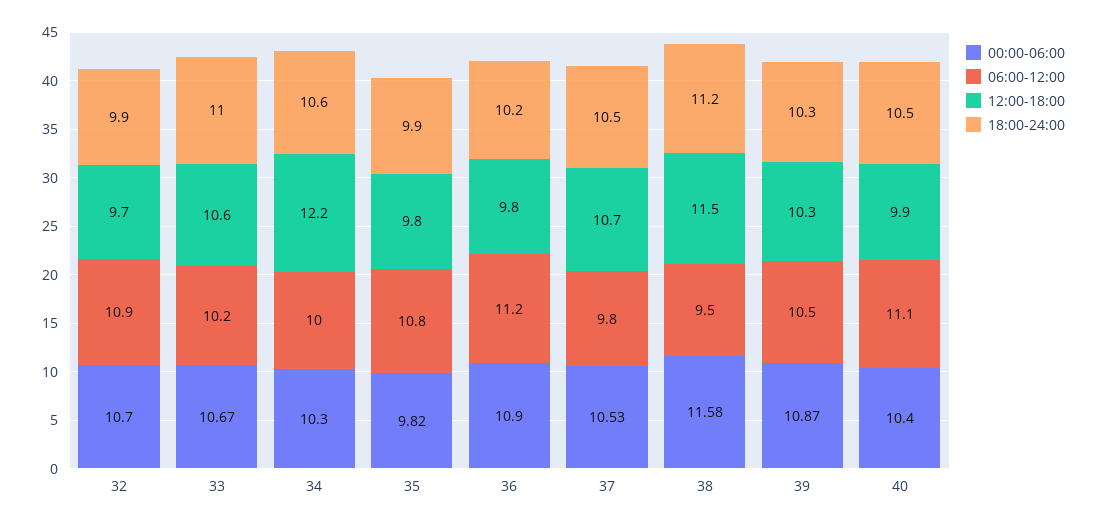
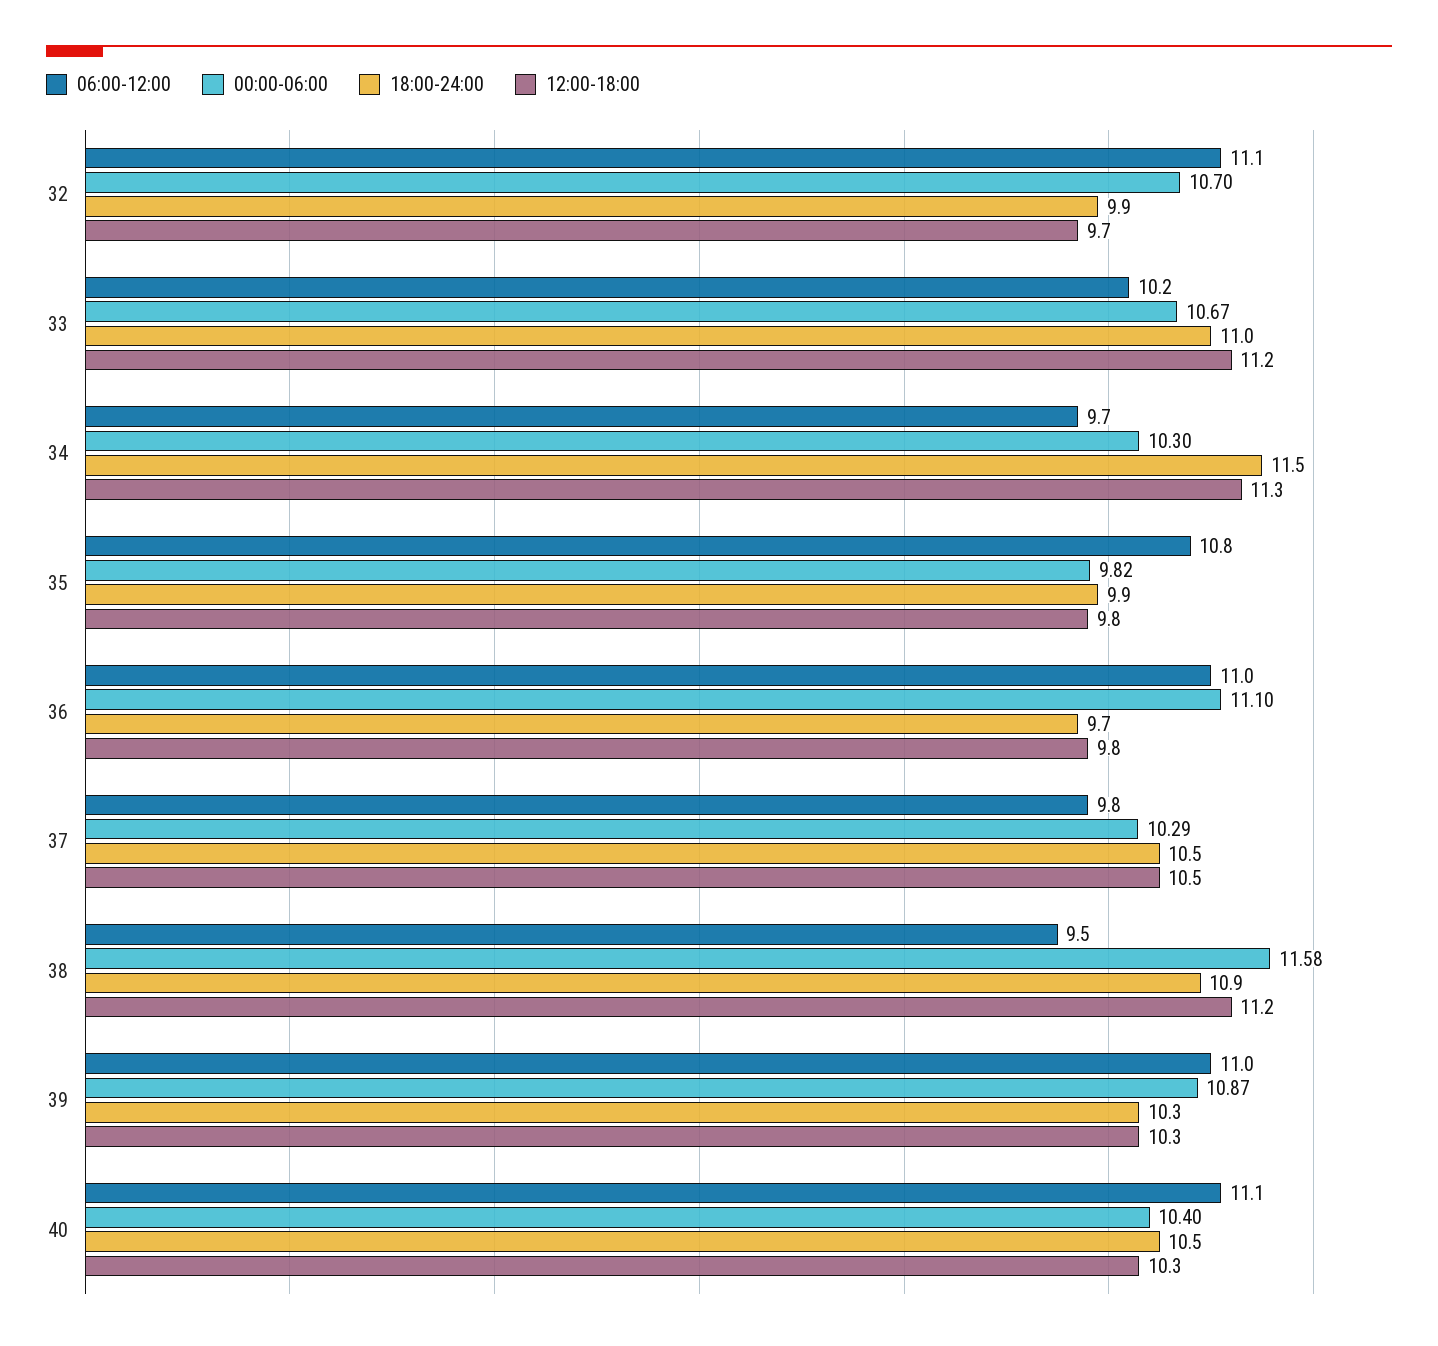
  {
    "00:00-06:00": {
      "32": 10.7,
      "33": 10.67,
      "34": 10.3,
      "35": 9.82,
-     "36": 10.9,
+     "36": 11.1,
-     "37": 10.53,
+     "37": 10.29,
      "38": 11.58,
      "39": 10.87,
      "40": 10.4
    },
    "06:00-12:00": {
-     "32": 10.9,
+     "32": 11.1,
      "33": 10.2,
-     "34": 10,
+     "34": 9.7,
      "35": 10.8,
-     "36": 11.2,
+     "36": 11,
      "37": 9.8,
      "38": 9.5,
-     "39": 10.5,
+     "39": 11,
      "40": 11.1
    },
    "12:00-18:00": {
      "32": 9.7,
-     "33": 10.6,
+     "33": 11.2,
-     "34": 12.2,
+     "34": 11.3,
      "35": 9.8,
      "36": 9.8,
-     "37": 10.7,
+     "37": 10.5,
-     "38": 11.5,
+     "38": 11.2,
      "39": 10.3,
-     "40": 9.9
+     "40": 10.3
    },
    "18:00-24:00": {
      "32": 9.9,
      "33": 11,
-     "34": 10.6,
+     "34": 11.5,
      "35": 9.9,
-     "36": 10.2,
+     "36": 9.7,
      "37": 10.5,
-     "38": 11.2,
+     "38": 10.9,
      "39": 10.3,
      "40": 10.5
    }
  }

